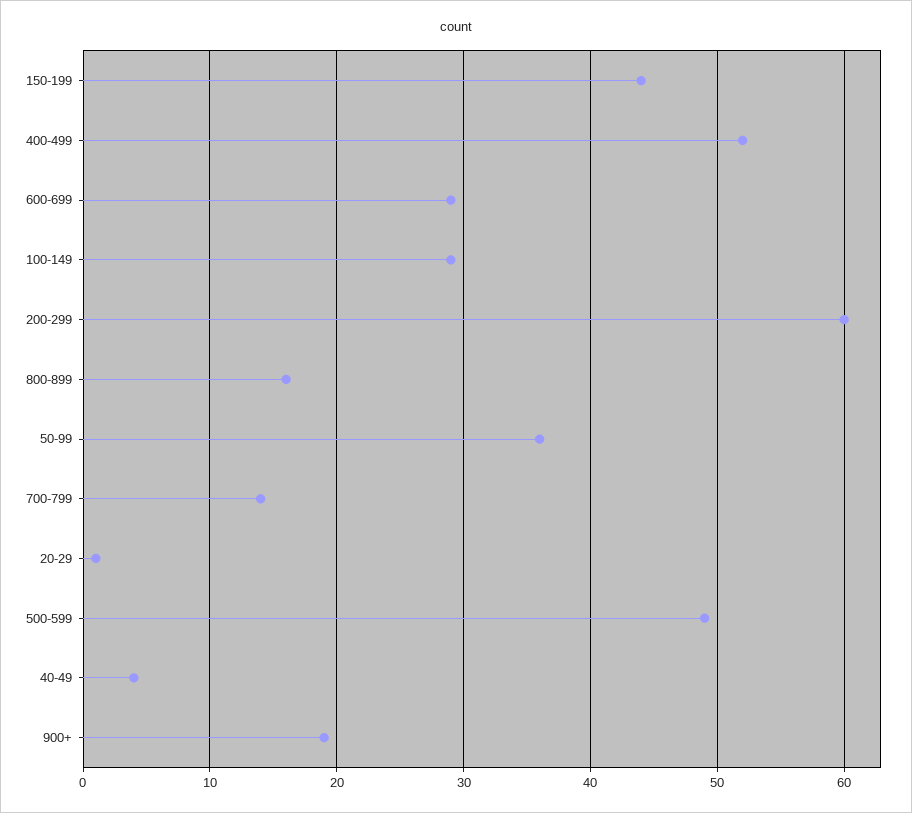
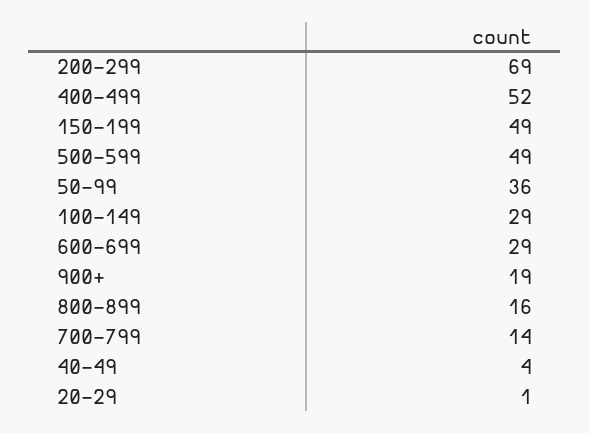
  {
-   "150-199": 44,
+   "150-199": 49,
    "400-499": 52,
    "600-699": 29,
    "100-149": 29,
-   "200-299": 60,
+   "200-299": 69,
    "800-899": 16,
    "50-99": 36,
    "700-799": 14,
    "20-29": 1,
    "500-599": 49,
    "40-49": 4,
    "900+": 19
  }

